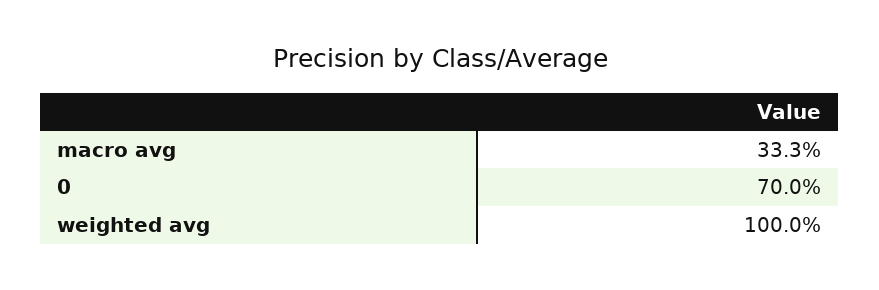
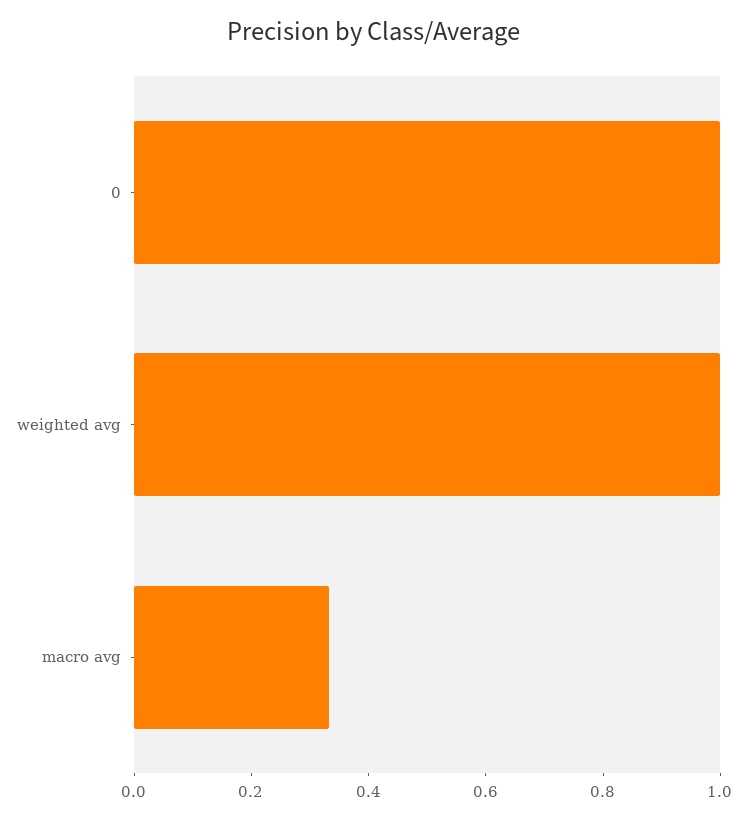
  {
    "macro avg": 0.333,
-   "0": 0.7,
+   "0": 1,
    "weighted avg": 1
  }

